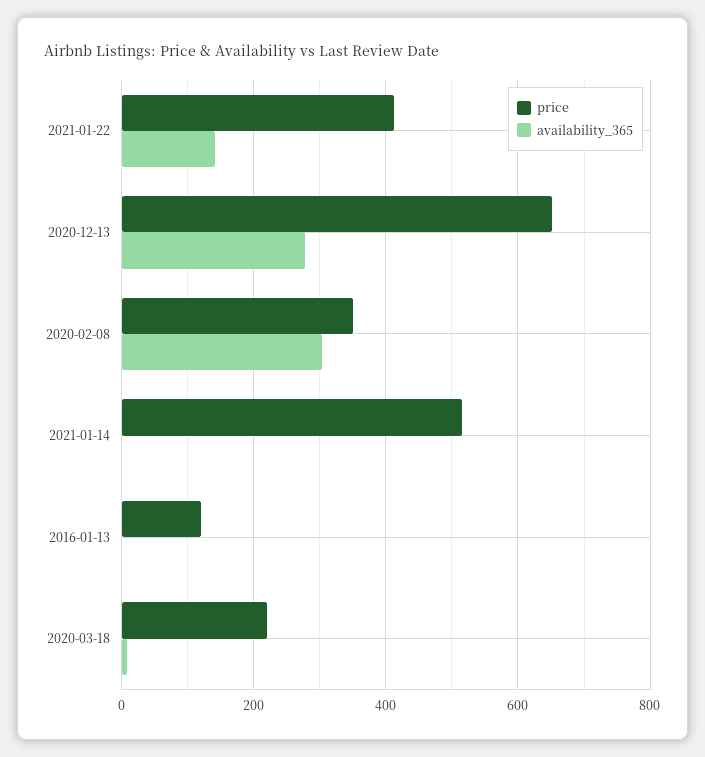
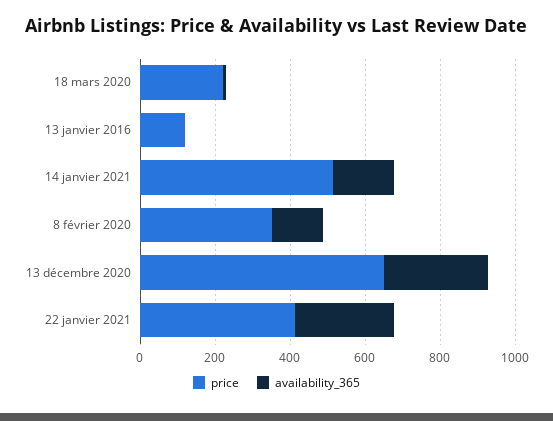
  {
    "price": {
      "2021-01-22": 420,
      "2020-12-13": 660,
      "2020-02-08": 360,
      "2021-01-14": 520,
      "2016-01-13": 120,
      "2020-03-18": 220
    },
    "availability_365": {
-     "2021-01-22": 140,
+     "2021-01-22": 250,
      "2020-12-13": 280,
-     "2020-02-08": 300,
+     "2020-02-08": 150,
-     "2021-01-14": 0,
+     "2021-01-14": 150,
      "2016-01-13": 0,
      "2020-03-18": 0
    }
  }

